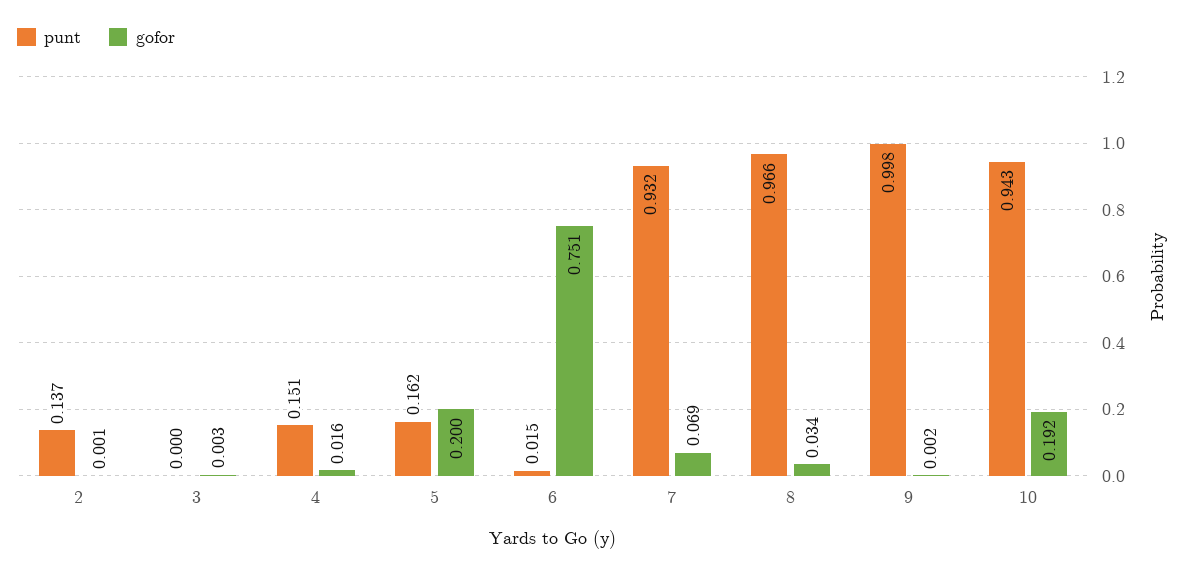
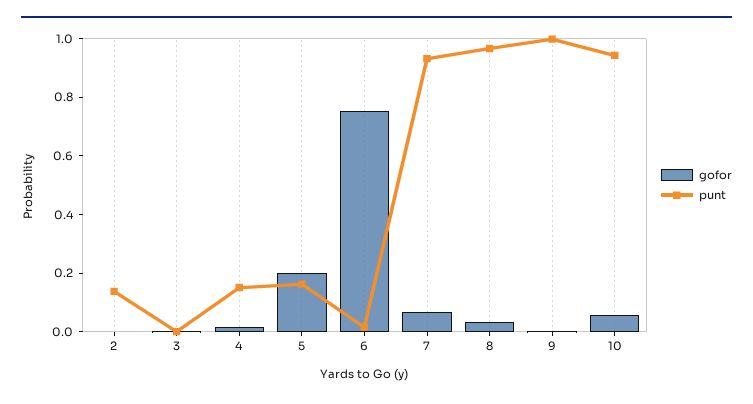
  {
    "punt": {
      "2": 0.137,
      "3": 0,
      "4": 0.151,
      "5": 0.162,
      "6": 0.015,
      "7": 0.932,
      "8": 0.966,
      "9": 0.998,
      "10": 0.943
    },
    "gofor": {
      "2": 0.001,
      "3": 0.003,
      "4": 0.016,
      "5": 0.2,
      "6": 0.751,
      "7": 0.069,
      "8": 0.034,
      "9": 0.002,
-     "10": 0.192
+     "10": 0.05
    }
  }

